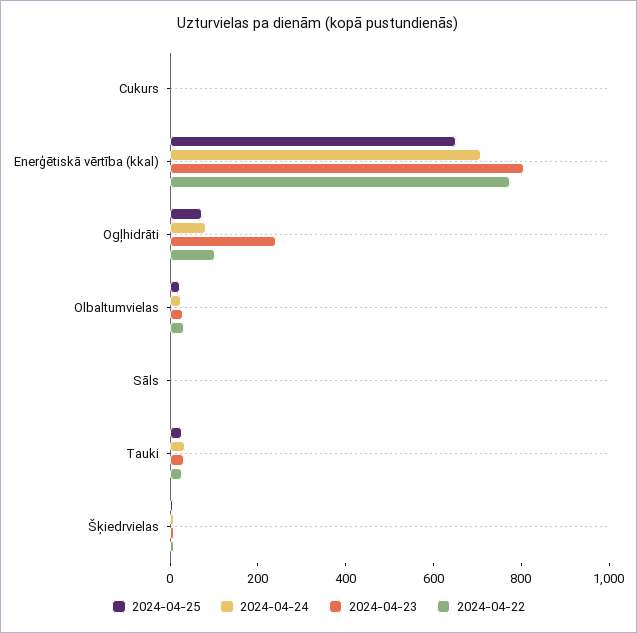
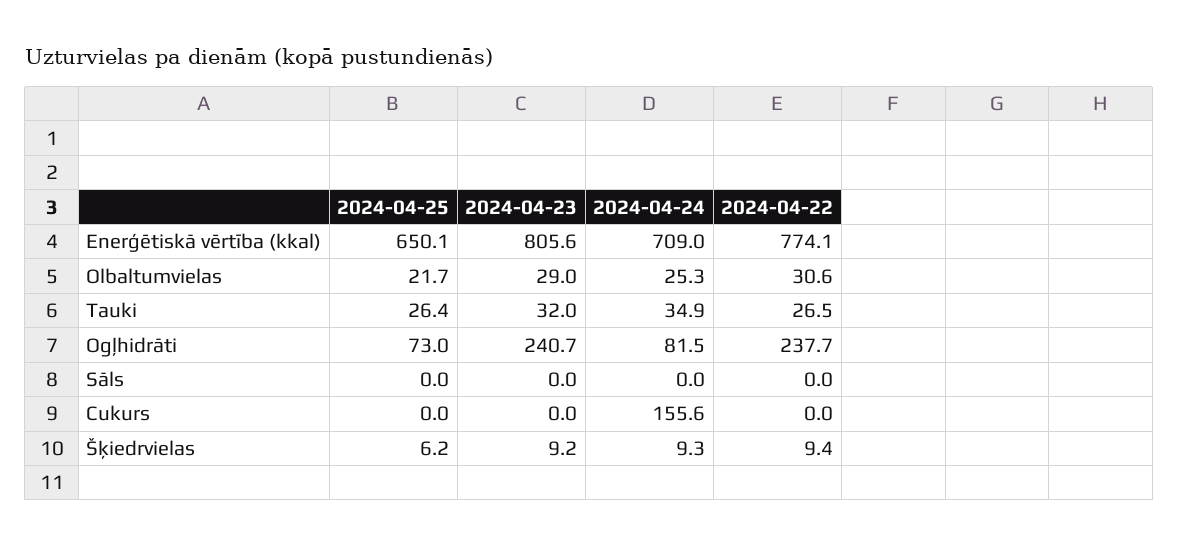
  {
    "2024-04-25": {
      "Cukurs": 0,
      "Enerģētiskā vērtība (kkal)": 650.1,
      "Ogļhidrāti": 73,
      "Olbaltumvielas": 21.7,
      "Sāls": 0,
      "Tauki": 26.4,
      "Šķiedrvielas": 6.2
    },
    "2024-04-24": {
-     "Cukurs": 0,
+     "Cukurs": 155.6,
      "Enerģētiskā vērtība (kkal)": 709,
      "Ogļhidrāti": 81.5,
      "Olbaltumvielas": 25.3,
      "Sāls": 0,
      "Tauki": 34.9,
      "Šķiedrvielas": 9.3
    },
    "2024-04-23": {
      "Cukurs": 0,
      "Enerģētiskā vērtība (kkal)": 805.6,
      "Ogļhidrāti": 240.7,
      "Olbaltumvielas": 29,
      "Sāls": 0,
      "Tauki": 32,
      "Šķiedrvielas": 9.2
    },
    "2024-04-22": {
      "Cukurs": 0,
      "Enerģētiskā vērtība (kkal)": 774.1,
-     "Ogļhidrāti": 100,
+     "Ogļhidrāti": 237.7,
      "Olbaltumvielas": 30.6,
      "Sāls": 0,
      "Tauki": 26.5,
      "Šķiedrvielas": 9.4
    }
  }

